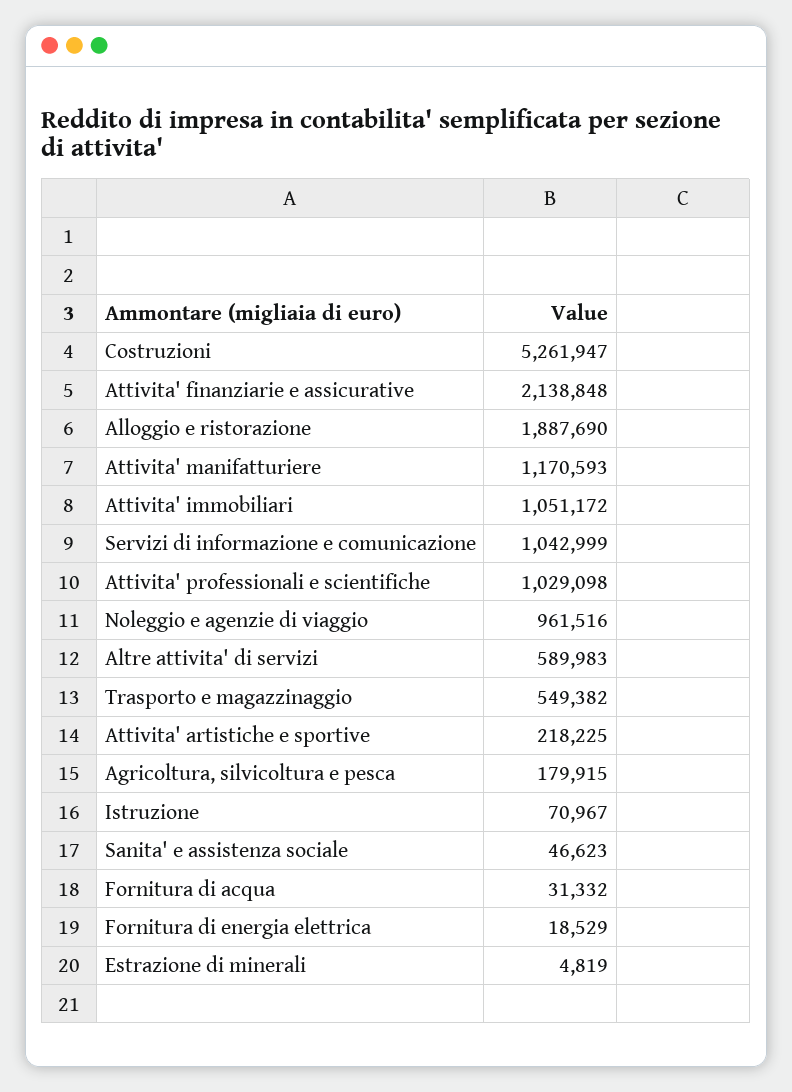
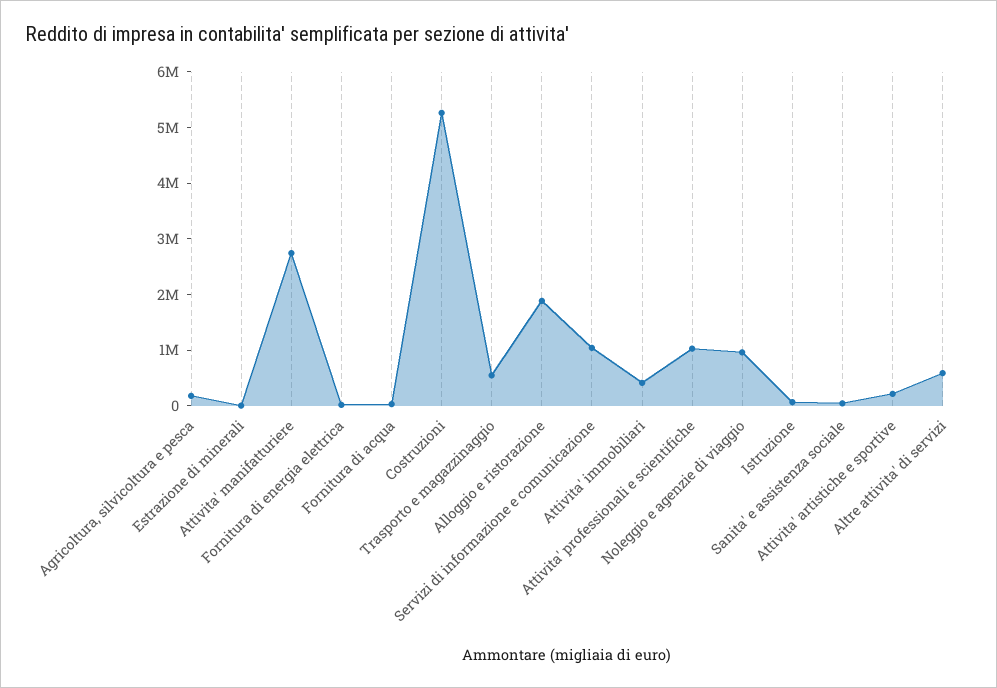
  {
    "Costruzioni": 5261947,
-   "Attivita' finanziarie e assicurative": 2138848,
    "Alloggio e ristorazione": 1887690,
-   "Attivita' manifatturiere": 1170593,
+   "Attivita' manifatturiere": 2800000,
-   "Attivita' immobiliari": 1051172,
+   "Attivita' immobiliari": 400000,
    "Servizi di informazione e comunicazione": 1042999,
    "Attivita' professionali e scientifiche": 1029098,
    "Noleggio e agenzie di viaggio": 961516,
    "Altre attivita' di servizi": 589983,
    "Trasporto e magazzinaggio": 549382,
    "Attivita' artistiche e sportive": 218225,
    "Agricoltura, silvicoltura e pesca": 179915,
    "Istruzione": 70967,
    "Sanita' e assistenza sociale": 46623,
    "Fornitura di acqua": 31332,
    "Fornitura di energia elettrica": 18529,
    "Estrazione di minerali": 4819
  }

